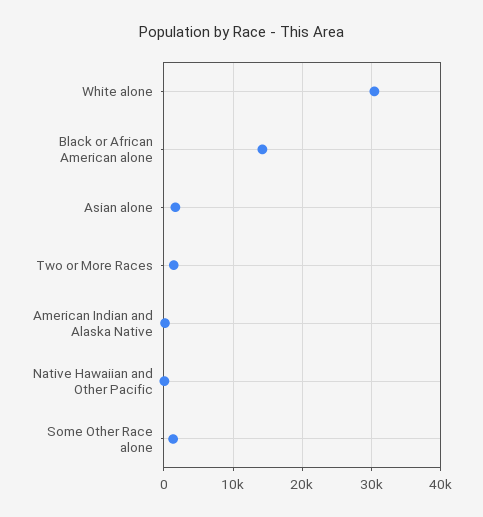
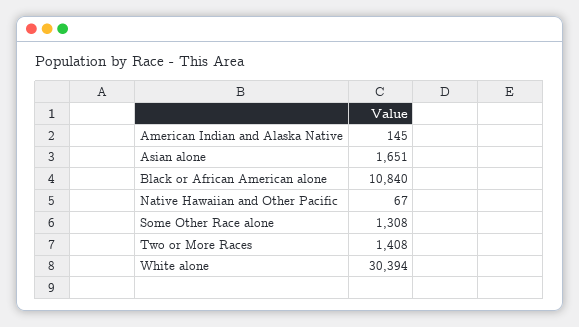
  {
    "White alone": 30394,
-   "Black or African American alone": 14000,
+   "Black or African American alone": 10840,
    "Asian alone": 1651,
    "Two or More Races": 1408,
    "American Indian and Alaska Native": 145,
    "Native Hawaiian and Other Pacific": 67,
    "Some Other Race alone": 1308
  }

